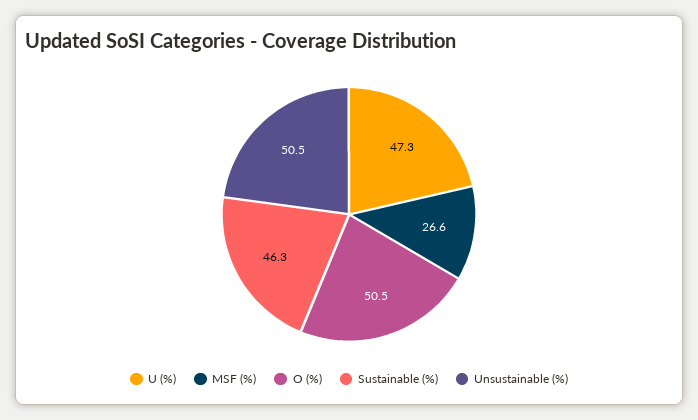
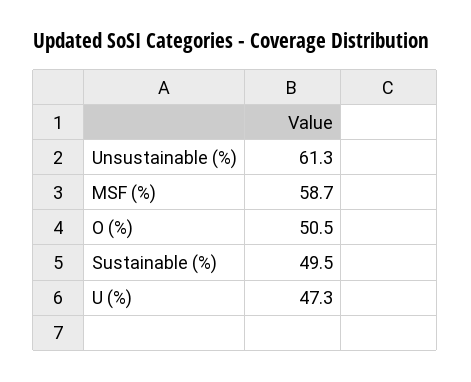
  {
    "U (%)": 47.3,
-   "MSF (%)": 26.6,
+   "MSF (%)": 58.7,
    "O (%)": 50.5,
-   "Sustainable (%)": 46.3,
+   "Sustainable (%)": 49.5,
-   "Unsustainable (%)": 50.5
+   "Unsustainable (%)": 61.3
  }

